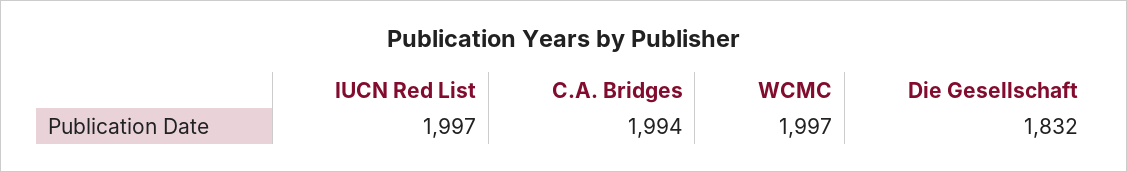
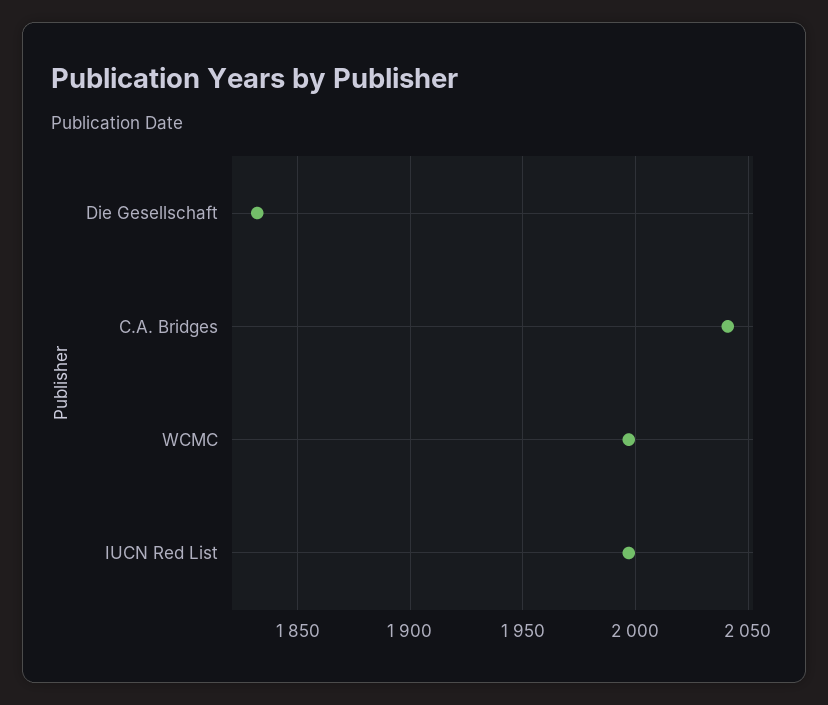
  {
    "IUCN Red List": 1997,
-   "C.A. Bridges": 1994,
+   "C.A. Bridges": 2040,
    "WCMC": 1997,
    "Die Gesellschaft": 1832
  }

